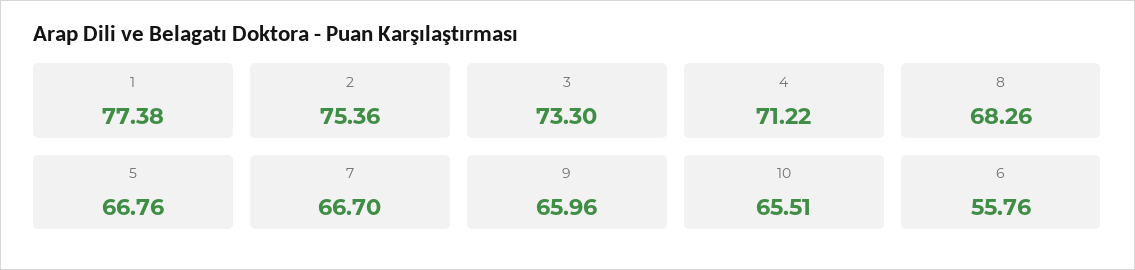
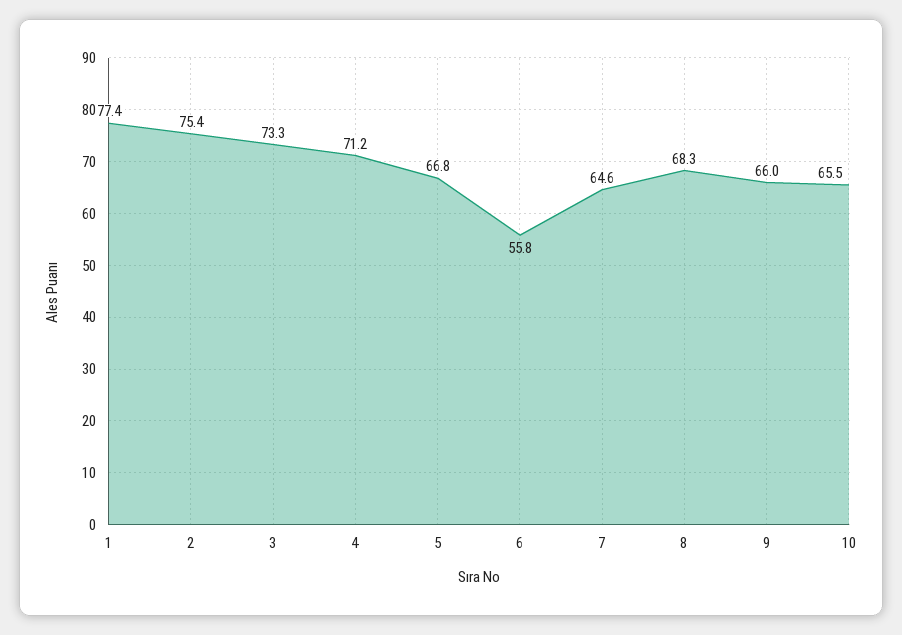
  {
    "1": 77.38,
    "2": 75.36,
    "3": 73.3,
    "4": 71.22,
    "8": 68.26,
    "5": 66.76,
-   "7": 66.7,
+   "7": 64.6,
    "9": 65.96,
    "10": 65.51,
    "6": 55.76
  }

